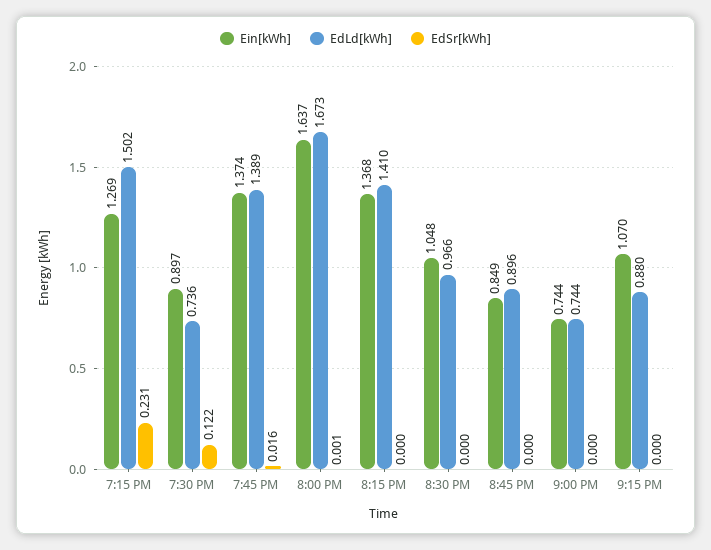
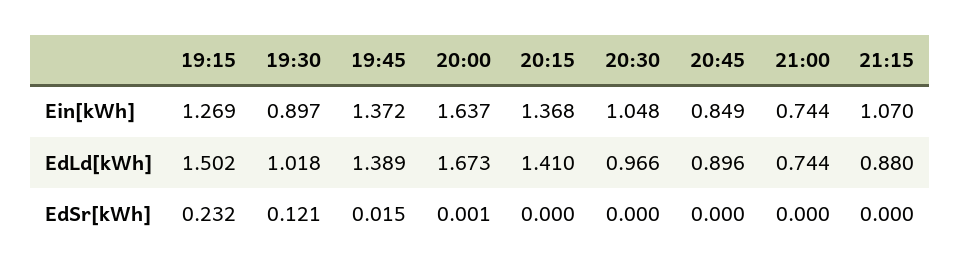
  {
    "Ein[kWh]": {
      "7:15 PM": 1.269,
      "7:30 PM": 0.897,
-     "7:45 PM": 1.374,
+     "7:45 PM": 1.372,
      "8:00 PM": 1.637,
      "8:15 PM": 1.368,
      "8:30 PM": 1.048,
      "8:45 PM": 0.849,
      "9:00 PM": 0.744,
      "9:15 PM": 1.07
    },
    "EdLd[kWh]": {
      "7:15 PM": 1.502,
-     "7:30 PM": 0.736,
+     "7:30 PM": 1.018,
      "7:45 PM": 1.389,
      "8:00 PM": 1.673,
      "8:15 PM": 1.41,
      "8:30 PM": 0.966,
      "8:45 PM": 0.896,
      "9:00 PM": 0.744,
      "9:15 PM": 0.88
    },
    "EdSr[kWh]": {
-     "7:15 PM": 0.231,
+     "7:15 PM": 0.232,
-     "7:30 PM": 0.122,
+     "7:30 PM": 0.121,
-     "7:45 PM": 0.016,
+     "7:45 PM": 0.015,
      "8:00 PM": 0.001,
      "8:15 PM": 0,
      "8:30 PM": 0,
      "8:45 PM": 0,
      "9:00 PM": 0,
      "9:15 PM": 0
    }
  }

